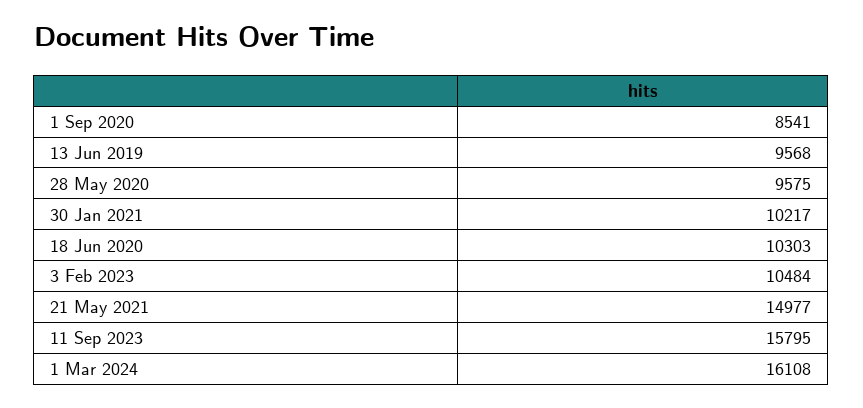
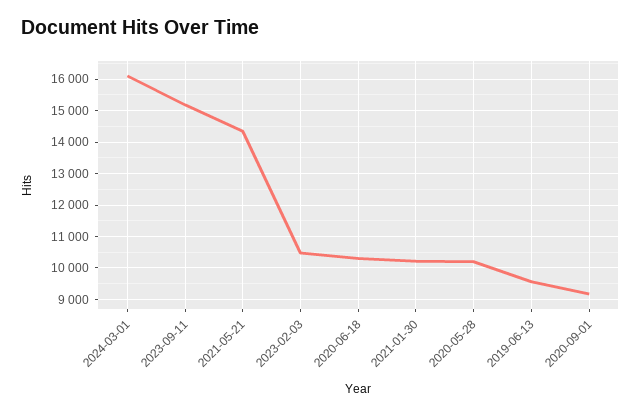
  {
-   "1 Sep 2020": 8541,
+   "1 Sep 2020": 9200,
    "13 Jun 2019": 9568,
-   "28 May 2020": 9575,
+   "28 May 2020": 10200,
    "30 Jan 2021": 10217,
    "18 Jun 2020": 10303,
    "3 Feb 2023": 10484,
-   "21 May 2021": 14977,
+   "21 May 2021": 14400,
-   "11 Sep 2023": 15795,
+   "11 Sep 2023": 15200,
    "1 Mar 2024": 16108
  }

